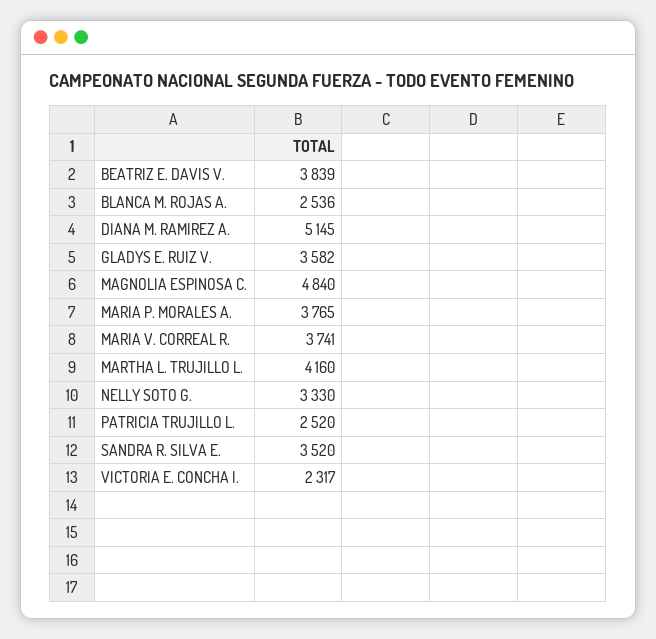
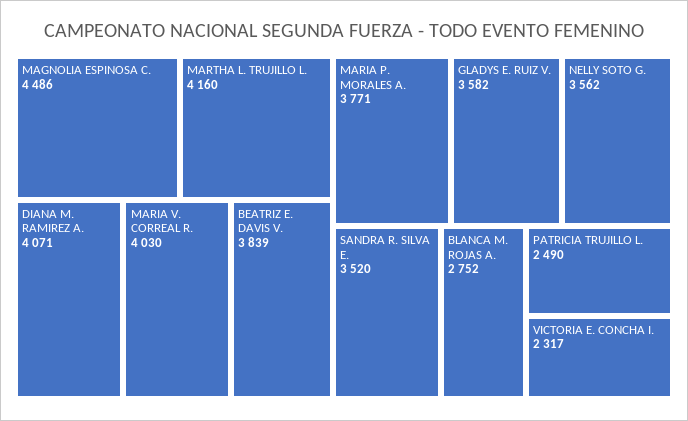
  {
    "BEATRIZ E. DAVIS V.": 3839,
-   "BLANCA M. ROJAS A.": 2536,
+   "BLANCA M. ROJAS A.": 2752,
-   "DIANA M. RAMIREZ A.": 5145,
+   "DIANA M. RAMIREZ A.": 4071,
    "GLADYS E. RUIZ V.": 3582,
-   "MAGNOLIA ESPINOSA C.": 4840,
+   "MAGNOLIA ESPINOSA C.": 4486,
-   "MARIA P. MORALES A.": 3765,
+   "MARIA P. MORALES A.": 3771,
-   "MARIA V. CORREAL R.": 3741,
+   "MARIA V. CORREAL R.": 4030,
    "MARTHA L. TRUJILLO L.": 4160,
-   "NELLY SOTO G.": 3330,
+   "NELLY SOTO G.": 3562,
-   "PATRICIA TRUJILLO L.": 2520,
+   "PATRICIA TRUJILLO L.": 2490,
    "SANDRA R. SILVA E.": 3520,
    "VICTORIA E. CONCHA I.": 2317
  }

